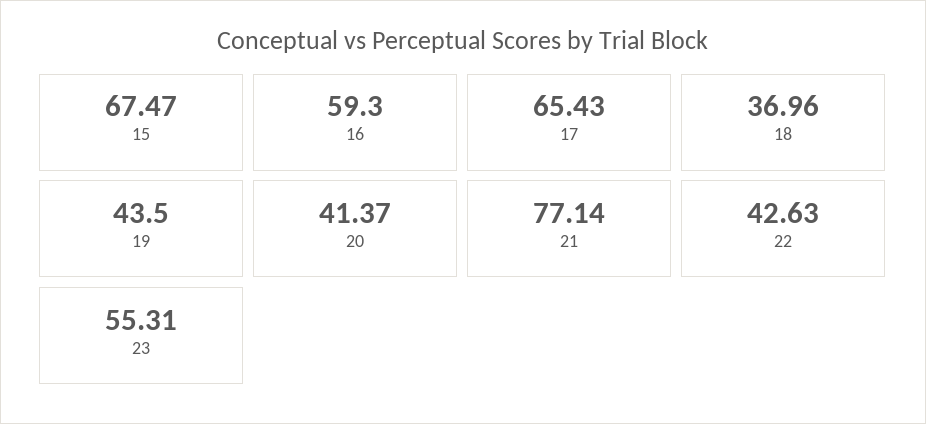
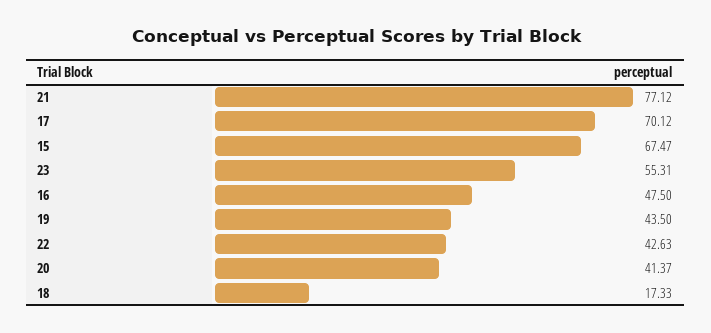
  {
    "15": 67.47,
-   "16": 59.3,
+   "16": 47.5,
-   "17": 65.43,
+   "17": 70.12,
-   "18": 36.96,
+   "18": 17.33,
    "19": 43.5,
    "20": 41.37,
-   "21": 77.14,
+   "21": 77.12,
    "22": 42.63,
    "23": 55.31
  }

